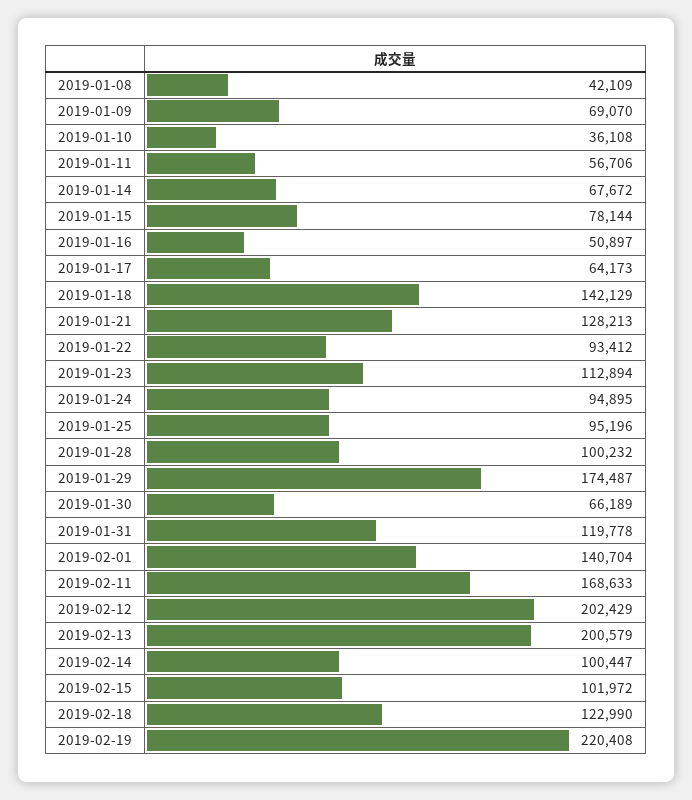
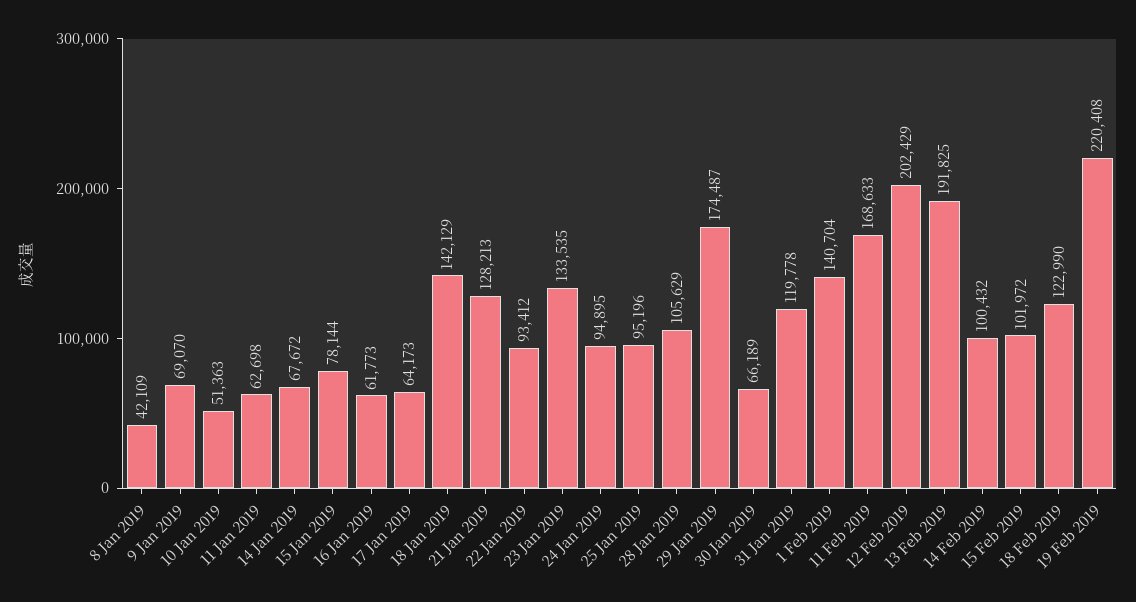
  {
    "2019-01-08": 42109,
    "2019-01-09": 69070,
-   "2019-01-10": 36108,
+   "2019-01-10": 51363,
-   "2019-01-11": 56706,
+   "2019-01-11": 62698,
    "2019-01-14": 67672,
    "2019-01-15": 78144,
-   "2019-01-16": 50897,
+   "2019-01-16": 61773,
    "2019-01-17": 64173,
    "2019-01-18": 142129,
    "2019-01-21": 128213,
    "2019-01-22": 93412,
-   "2019-01-23": 112894,
+   "2019-01-23": 133535,
    "2019-01-24": 94895,
    "2019-01-25": 95196,
-   "2019-01-28": 100232,
+   "2019-01-28": 105629,
    "2019-01-29": 174487,
    "2019-01-30": 66189,
    "2019-01-31": 119778,
    "2019-02-01": 140704,
    "2019-02-11": 168633,
    "2019-02-12": 202429,
-   "2019-02-13": 200579,
+   "2019-02-13": 191825,
-   "2019-02-14": 100447,
+   "2019-02-14": 100432,
    "2019-02-15": 101972,
    "2019-02-18": 122990,
    "2019-02-19": 220408
  }

